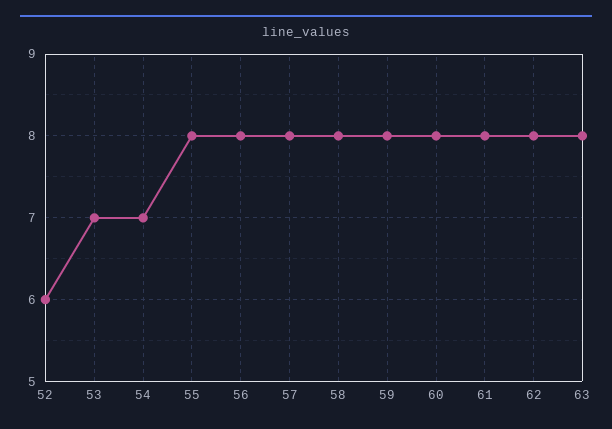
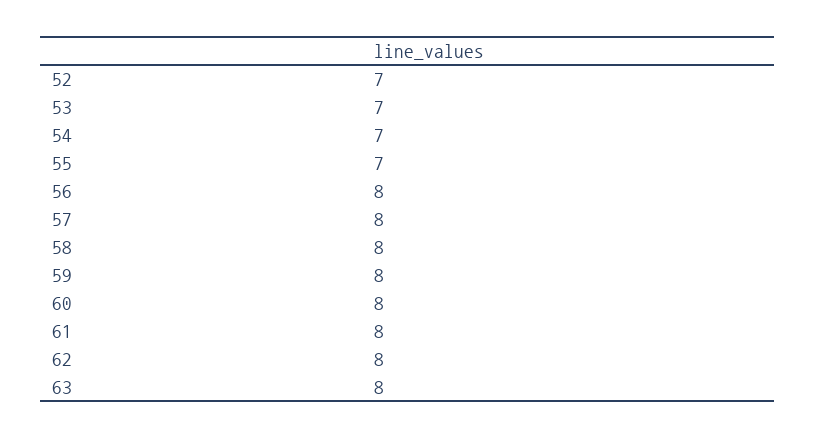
  {
-   "52": 6,
+   "52": 7,
    "53": 7,
    "54": 7,
-   "55": 8,
+   "55": 7,
    "56": 8,
    "57": 8,
    "58": 8,
    "59": 8,
    "60": 8,
    "61": 8,
    "62": 8,
    "63": 8
  }

